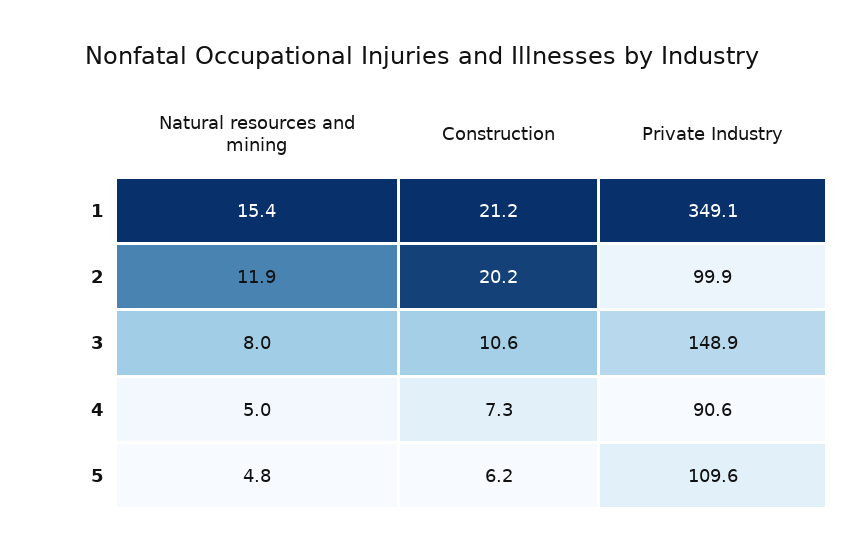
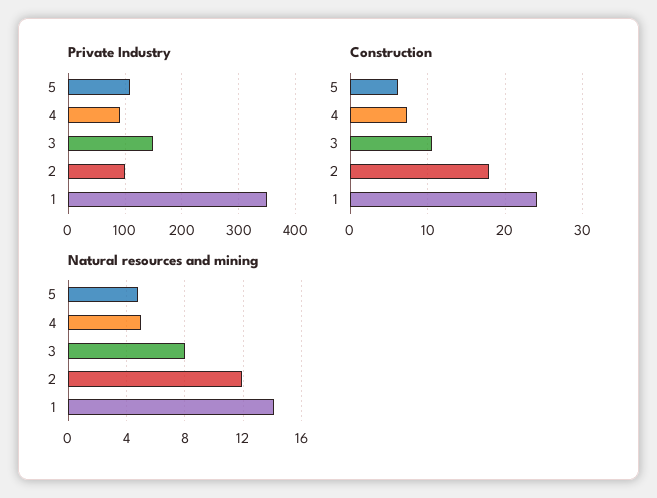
  {
    "Natural resources and mining": {
-     "1": 15.4,
+     "1": 14,
      "2": 11.9,
      "3": 8,
      "4": 5,
      "5": 4.8
    },
    "Construction": {
-     "1": 21.2,
+     "1": 24,
-     "2": 20.2,
+     "2": 18,
      "3": 10.6,
      "4": 7.3,
      "5": 6.2
    },
    "Private Industry": {
      "1": 349.1,
      "2": 99.9,
      "3": 148.9,
      "4": 90.6,
      "5": 109.6
    }
  }

